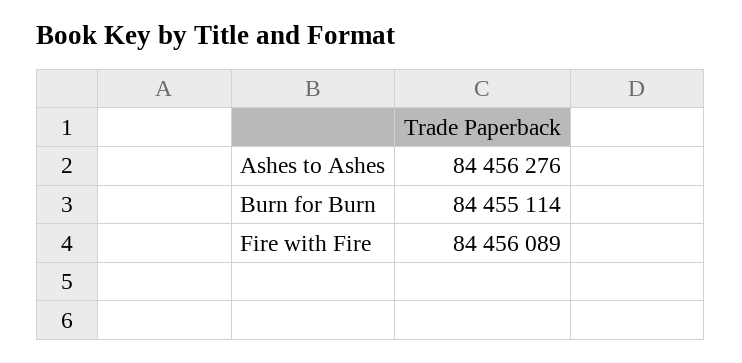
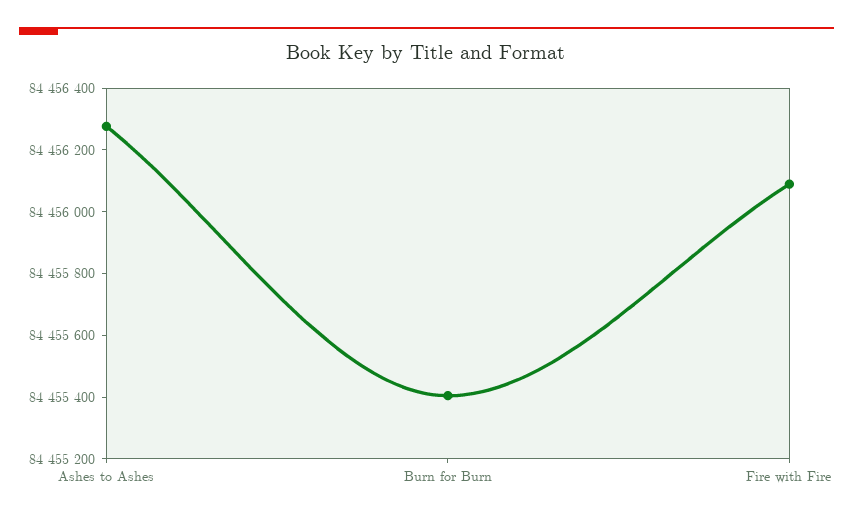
  {
    "Ashes to Ashes": 84456276,
-   "Burn for Burn": 84455114,
+   "Burn for Burn": 84455400,
    "Fire with Fire": 84456089
  }

